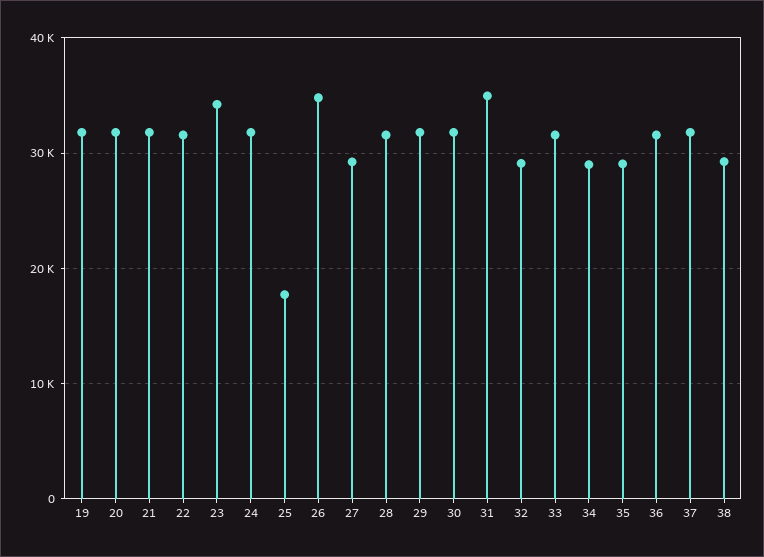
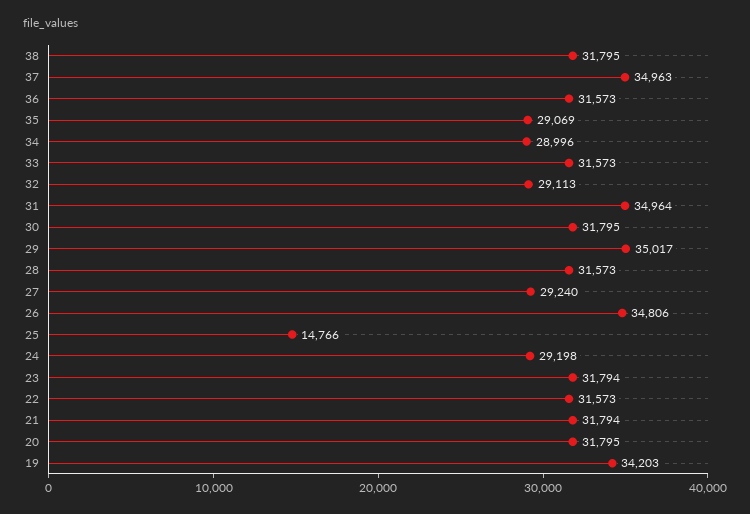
  {
-   "19": 32000,
+   "19": 34203,
    "20": 31795,
    "21": 31794,
    "22": 31573,
-   "23": 34000,
+   "23": 31794,
-   "24": 32000,
+   "24": 29198,
-   "25": 18000,
+   "25": 14766,
    "26": 34806,
    "27": 29240,
    "28": 31573,
-   "29": 32000,
+   "29": 35017,
    "30": 31795,
    "31": 34964,
    "32": 29113,
    "33": 31573,
    "34": 28996,
    "35": 29069,
    "36": 31573,
-   "37": 32000,
+   "37": 34963,
-   "38": 29000
+   "38": 31795
  }

